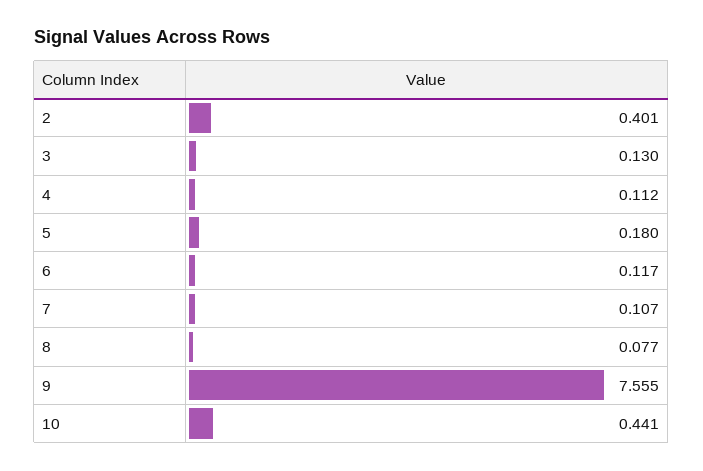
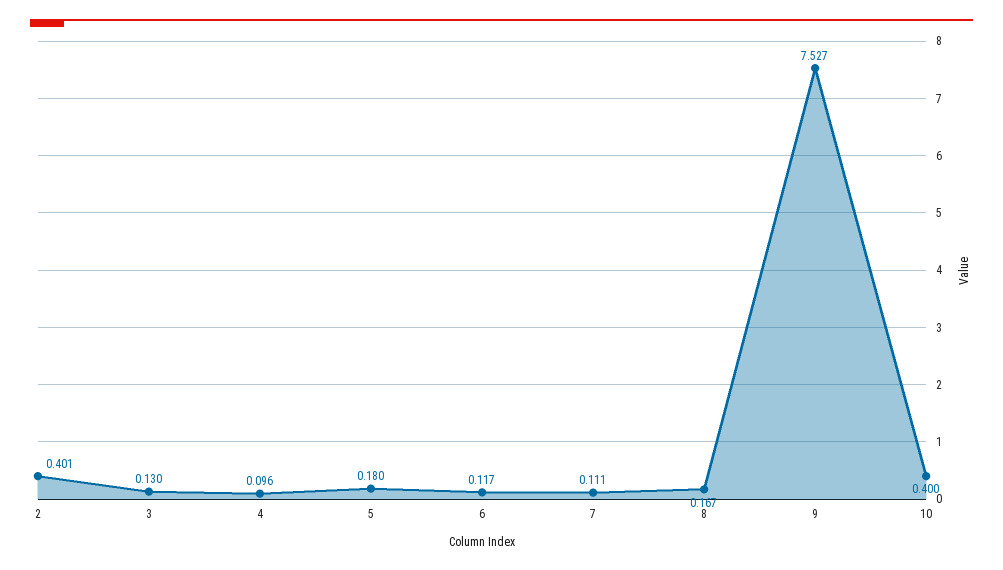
  {
    "2": 0.401,
    "3": 0.13,
-   "4": 0.112,
+   "4": 0.096,
    "5": 0.18,
    "6": 0.117,
-   "7": 0.107,
+   "7": 0.111,
-   "8": 0.077,
+   "8": 0.167,
-   "9": 7.555,
+   "9": 7.527,
-   "10": 0.441
+   "10": 0.4
  }

